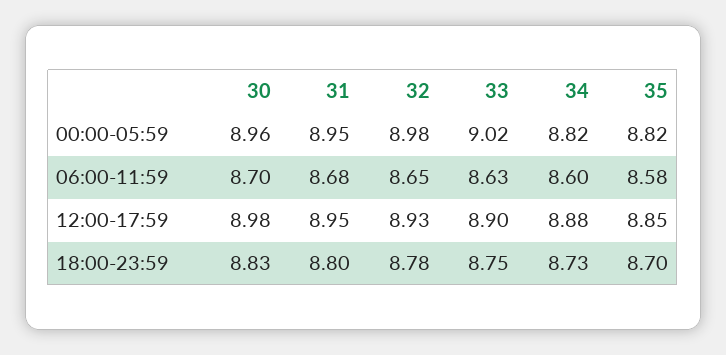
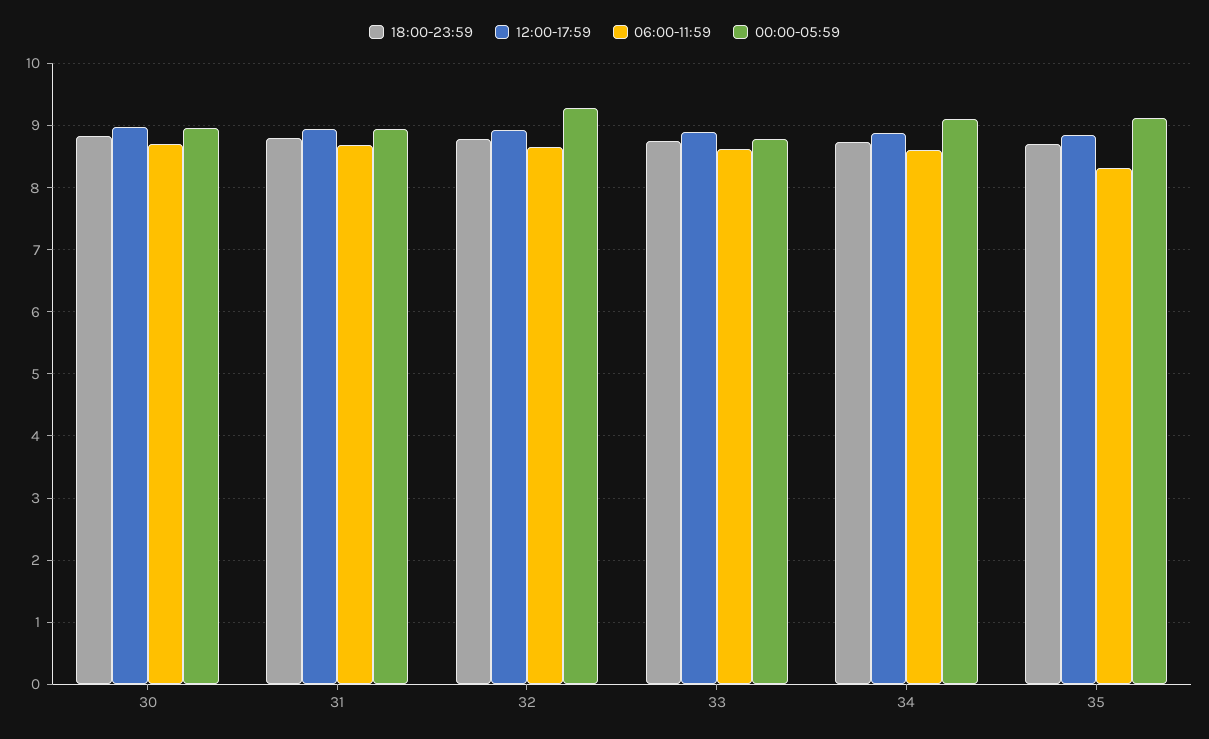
  {
    "00:00-05:59": {
      "30": 8.96,
      "31": 8.95,
-     "32": 8.98,
+     "32": 9.3,
-     "33": 9.02,
+     "33": 8.8,
-     "34": 8.82,
+     "34": 9.1,
-     "35": 8.82
+     "35": 9.1
    },
    "06:00-11:59": {
      "30": 8.7,
      "31": 8.68,
      "32": 8.65,
      "33": 8.63,
      "34": 8.6,
-     "35": 8.58
+     "35": 8.3
    },
    "12:00-17:59": {
      "30": 8.98,
      "31": 8.95,
      "32": 8.93,
      "33": 8.9,
      "34": 8.88,
      "35": 8.85
    },
    "18:00-23:59": {
      "30": 8.83,
      "31": 8.8,
      "32": 8.78,
      "33": 8.75,
      "34": 8.73,
      "35": 8.7
    }
  }

